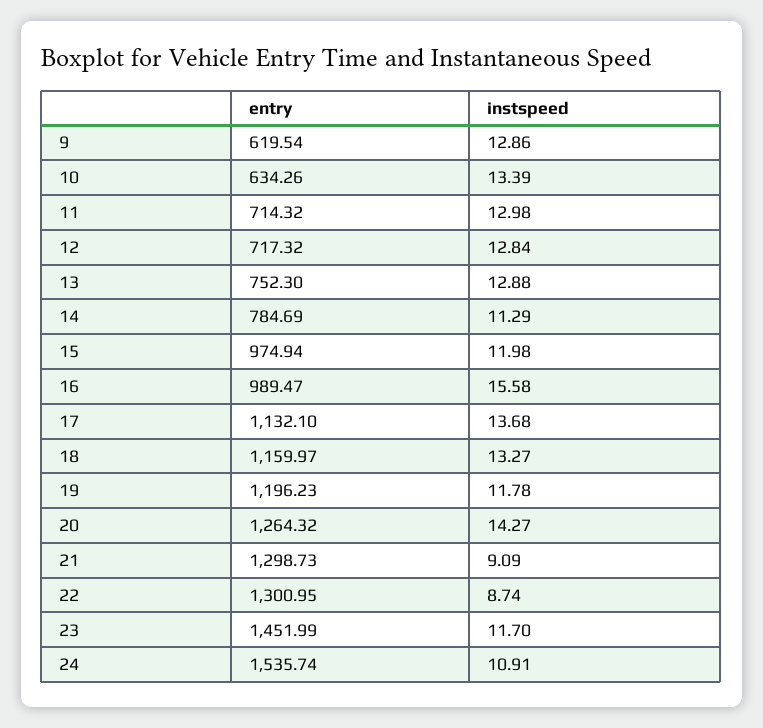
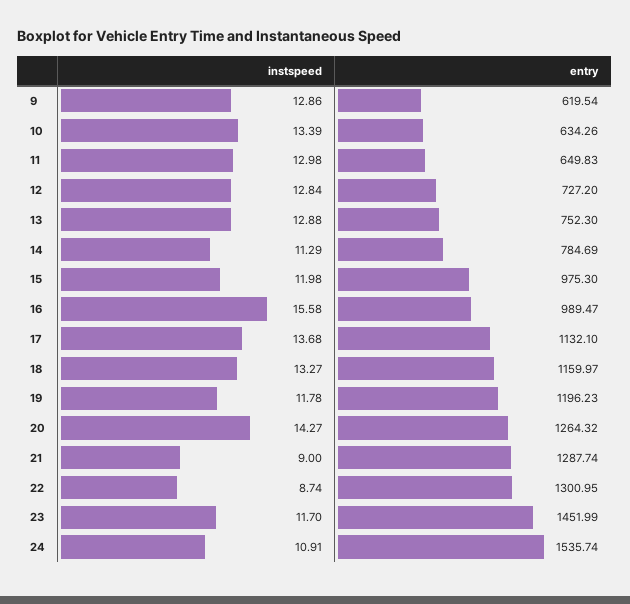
  {
    "entry": {
      "9": 619.54,
      "10": 634.26,
-     "11": 714.32,
+     "11": 649.83,
-     "12": 717.32,
+     "12": 727.2,
      "13": 752.3,
      "14": 784.69,
-     "15": 974.94,
+     "15": 975.3,
      "16": 989.47,
      "17": 1132.1,
      "18": 1159.97,
      "19": 1196.23,
      "20": 1264.32,
-     "21": 1298.73,
+     "21": 1287.74,
      "22": 1300.95,
      "23": 1451.99,
      "24": 1535.74
    },
    "instspeed": {
      "9": 12.86,
      "10": 13.39,
      "11": 12.98,
      "12": 12.84,
      "13": 12.88,
      "14": 11.29,
      "15": 11.98,
      "16": 15.58,
      "17": 13.68,
      "18": 13.27,
      "19": 11.78,
      "20": 14.27,
-     "21": 9.09,
+     "21": 9,
      "22": 8.74,
      "23": 11.7,
      "24": 10.91
    }
  }

